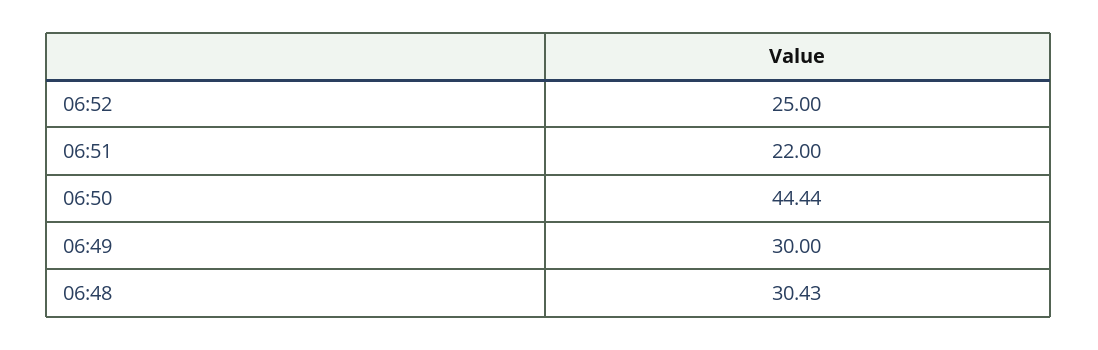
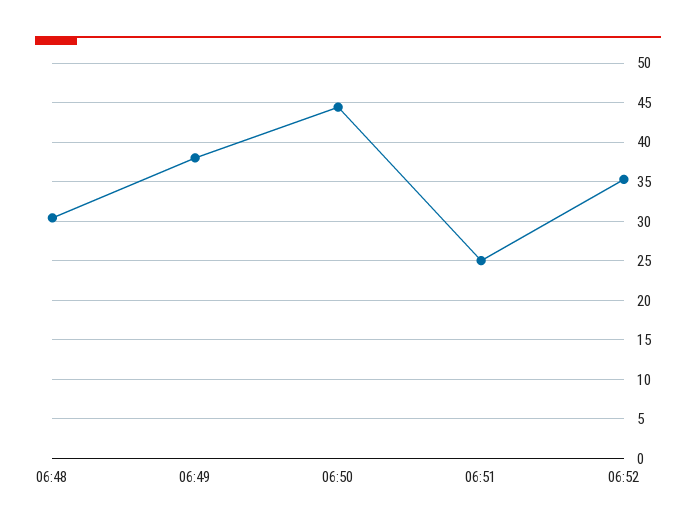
  {
-   "06:52": 25,
+   "06:52": 35,
-   "06:51": 22,
+   "06:51": 25,
    "06:50": 44.44,
-   "06:49": 30,
+   "06:49": 38,
    "06:48": 30.43
  }

